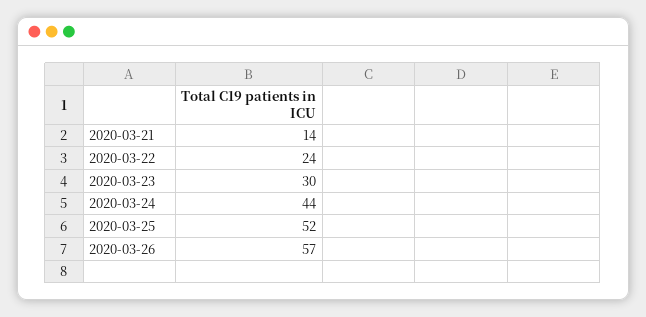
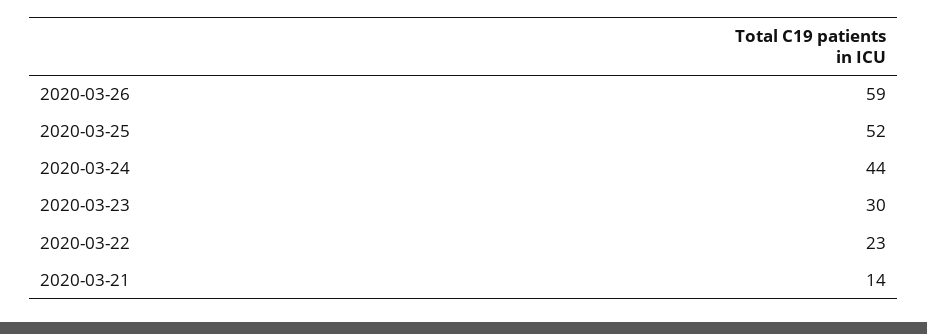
  {
    "2020-03-21": 14,
-   "2020-03-22": 24,
+   "2020-03-22": 23,
    "2020-03-23": 30,
    "2020-03-24": 44,
    "2020-03-25": 52,
-   "2020-03-26": 57
+   "2020-03-26": 59
  }

